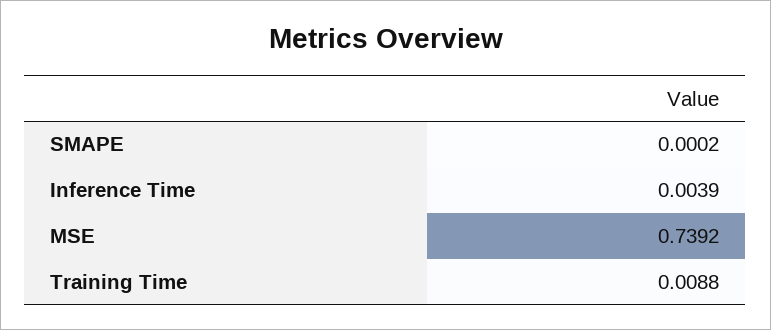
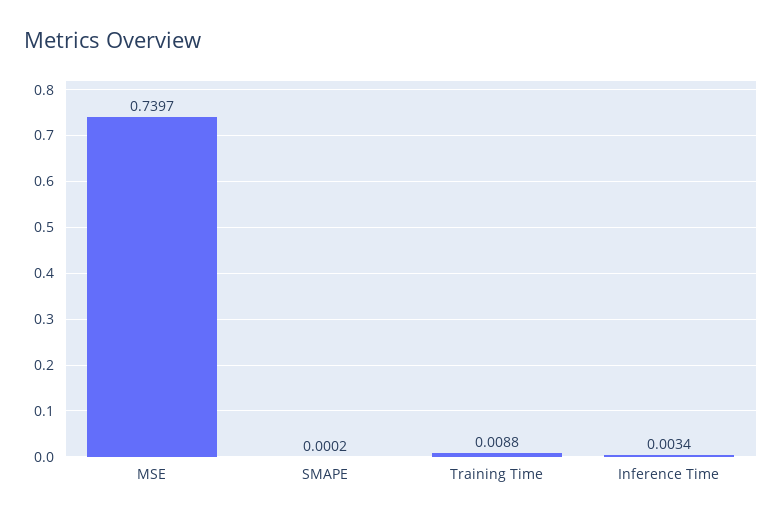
  {
    "SMAPE": 0.0002,
-   "Inference Time": 0.0039,
+   "Inference Time": 0.0034,
-   "MSE": 0.7392,
+   "MSE": 0.7397,
    "Training Time": 0.0088
  }

